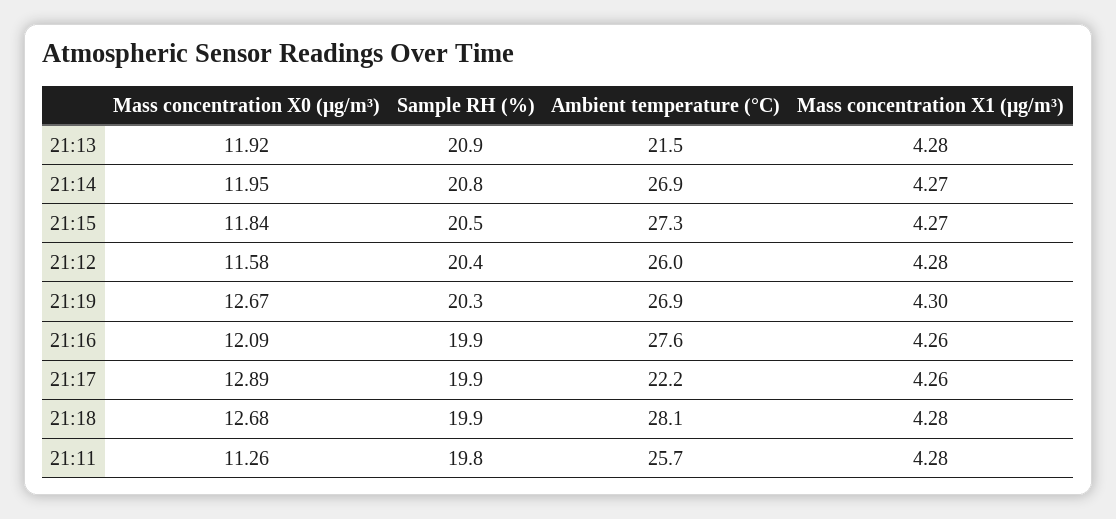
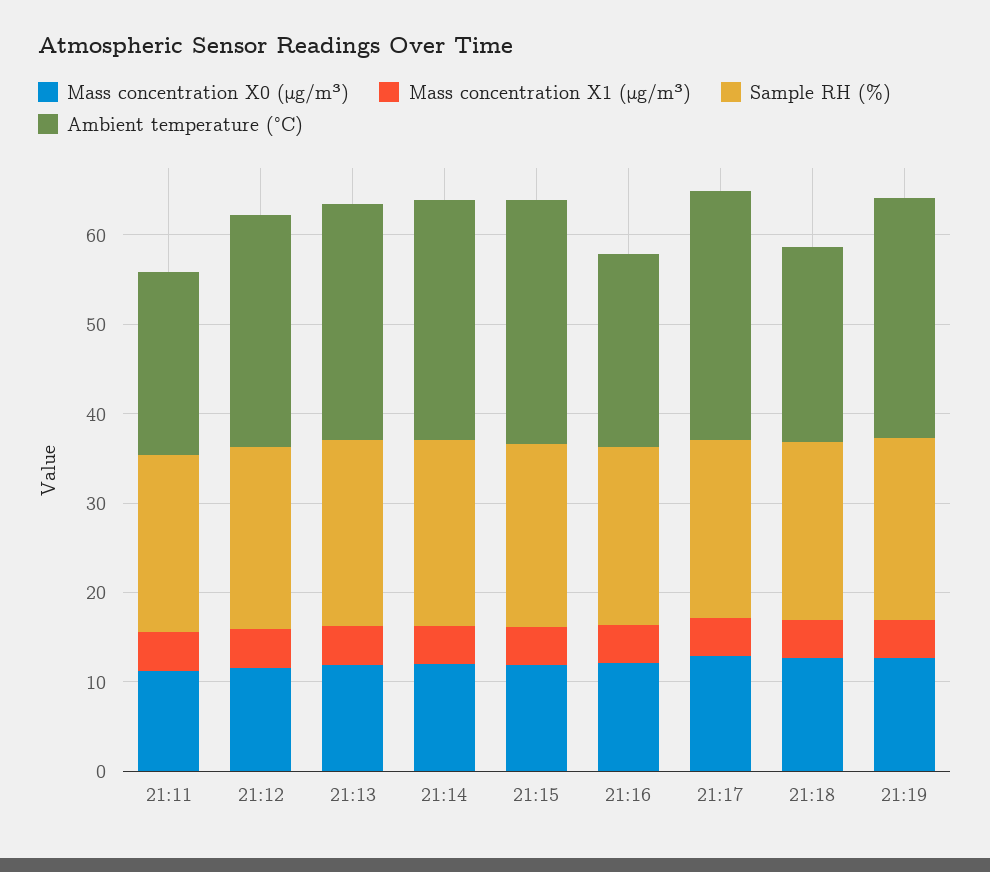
  {
    "Mass concentration X0 (μg/m³)": {
      "21:13": 11.92,
      "21:14": 11.95,
      "21:15": 11.84,
      "21:12": 11.58,
      "21:19": 12.67,
      "21:16": 12.09,
      "21:17": 12.89,
      "21:18": 12.68,
      "21:11": 11.26
    },
    "Sample RH (%)": {
      "21:13": 20.9,
      "21:14": 20.8,
      "21:15": 20.5,
      "21:12": 20.4,
      "21:19": 20.3,
      "21:16": 19.9,
      "21:17": 19.9,
      "21:18": 19.9,
      "21:11": 19.8
    },
    "Ambient temperature (°C)": {
-     "21:13": 21.5,
+     "21:13": 26,
      "21:14": 26.9,
      "21:15": 27.3,
      "21:12": 26,
      "21:19": 26.9,
-     "21:16": 27.6,
+     "21:16": 22,
-     "21:17": 22.2,
+     "21:17": 28,
-     "21:18": 28.1,
+     "21:18": 22,
-     "21:11": 25.7
+     "21:11": 20
    },
    "Mass concentration X1 (μg/m³)": {
      "21:13": 4.28,
      "21:14": 4.27,
      "21:15": 4.27,
      "21:12": 4.28,
      "21:19": 4.3,
      "21:16": 4.26,
      "21:17": 4.26,
      "21:18": 4.28,
      "21:11": 4.28
    }
  }

